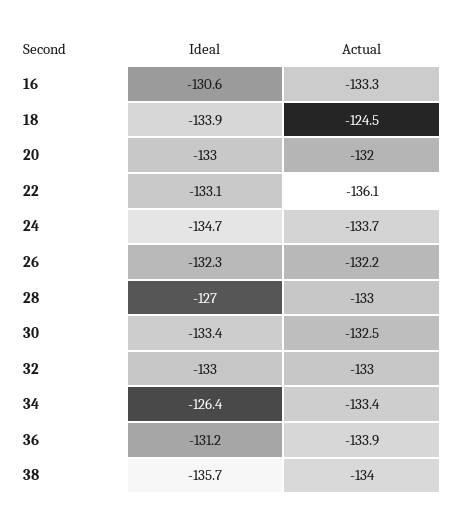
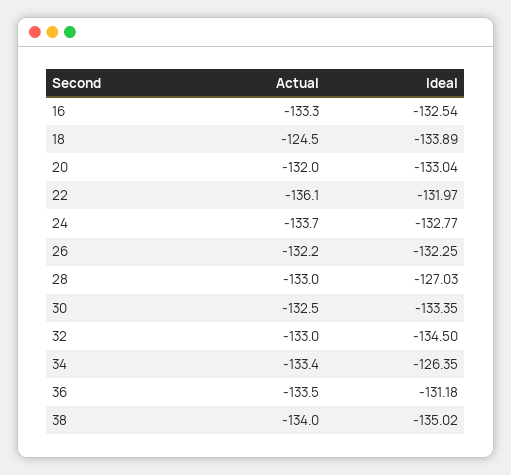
  {
    "Ideal": {
-     "16": -130.6,
+     "16": -132.54,
      "18": -133.89,
      "20": -133.04,
-     "22": -133.1,
+     "22": -131.97,
-     "24": -134.7,
+     "24": -132.77,
      "26": -132.25,
      "28": -127.03,
      "30": -133.35,
-     "32": -133,
+     "32": -134.5,
      "34": -126.35,
      "36": -131.18,
-     "38": -135.7
+     "38": -135.02
    },
    "Actual": {
      "16": -133.3,
      "18": -124.5,
      "20": -132,
      "22": -136.1,
      "24": -133.7,
      "26": -132.2,
      "28": -133,
      "30": -132.5,
      "32": -133,
      "34": -133.4,
-     "36": -133.9,
+     "36": -133.5,
      "38": -134
    }
  }

